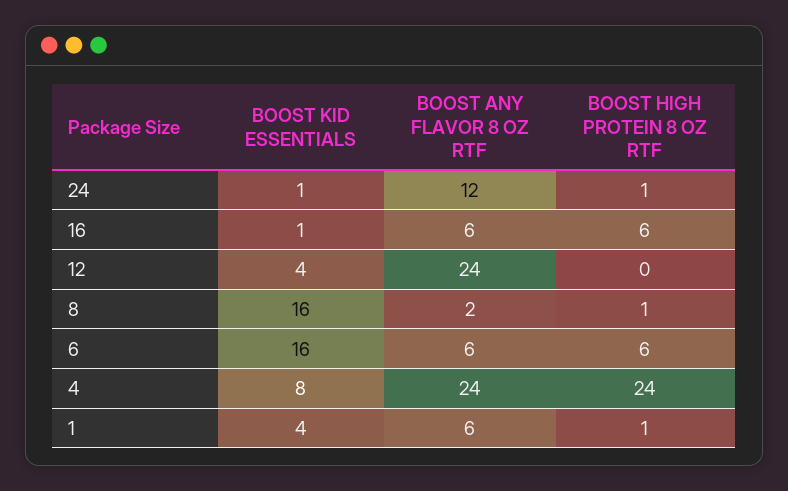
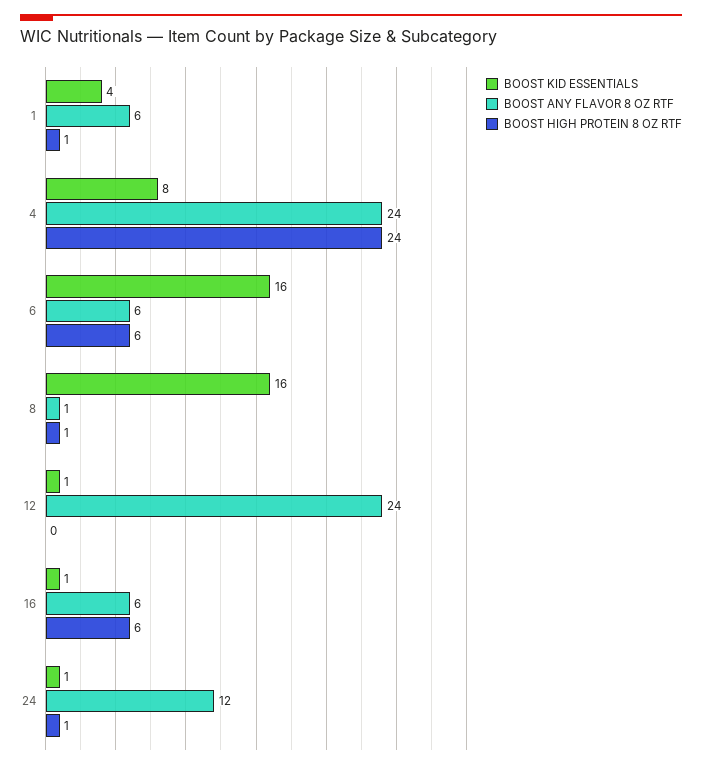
  {
    "BOOST KID ESSENTIALS": {
      "24": 1,
      "16": 1,
-     "12": 4,
+     "12": 1,
      "8": 16,
      "6": 16,
      "4": 8,
      "1": 4
    },
    "BOOST ANY FLAVOR 8 OZ RTF": {
      "24": 12,
      "16": 6,
      "12": 24,
-     "8": 2,
+     "8": 1,
      "6": 6,
      "4": 24,
      "1": 6
    },
    "BOOST HIGH PROTEIN 8 OZ RTF": {
      "24": 1,
      "16": 6,
      "12": 0,
      "8": 1,
      "6": 6,
      "4": 24,
      "1": 1
    }
  }

